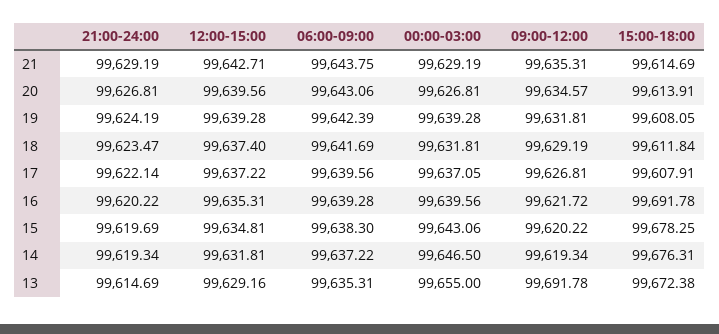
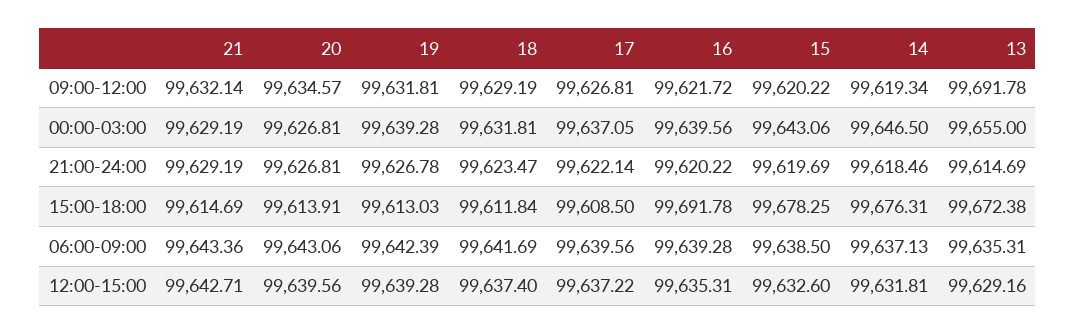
  {
    "21:00-24:00": {
      "21": 99629.19,
      "20": 99626.81,
-     "19": 99624.19,
+     "19": 99626.78,
      "18": 99623.47,
      "17": 99622.14,
      "16": 99620.22,
      "15": 99619.69,
-     "14": 99619.34,
+     "14": 99618.46,
      "13": 99614.69
    },
    "12:00-15:00": {
      "21": 99642.71,
      "20": 99639.56,
      "19": 99639.28,
      "18": 99637.4,
      "17": 99637.22,
      "16": 99635.31,
-     "15": 99634.81,
+     "15": 99632.6,
      "14": 99631.81,
      "13": 99629.16
    },
    "06:00-09:00": {
-     "21": 99643.75,
+     "21": 99643.36,
      "20": 99643.06,
      "19": 99642.39,
      "18": 99641.69,
      "17": 99639.56,
      "16": 99639.28,
-     "15": 99638.3,
+     "15": 99638.5,
-     "14": 99637.22,
+     "14": 99637.13,
      "13": 99635.31
    },
    "00:00-03:00": {
      "21": 99629.19,
      "20": 99626.81,
      "19": 99639.28,
      "18": 99631.81,
      "17": 99637.05,
      "16": 99639.56,
      "15": 99643.06,
      "14": 99646.5,
      "13": 99655
    },
    "09:00-12:00": {
-     "21": 99635.31,
+     "21": 99632.14,
      "20": 99634.57,
      "19": 99631.81,
      "18": 99629.19,
      "17": 99626.81,
      "16": 99621.72,
      "15": 99620.22,
      "14": 99619.34,
      "13": 99691.78
    },
    "15:00-18:00": {
      "21": 99614.69,
      "20": 99613.91,
-     "19": 99608.05,
+     "19": 99613.03,
      "18": 99611.84,
-     "17": 99607.91,
+     "17": 99608.5,
      "16": 99691.78,
      "15": 99678.25,
      "14": 99676.31,
      "13": 99672.38
    }
  }

